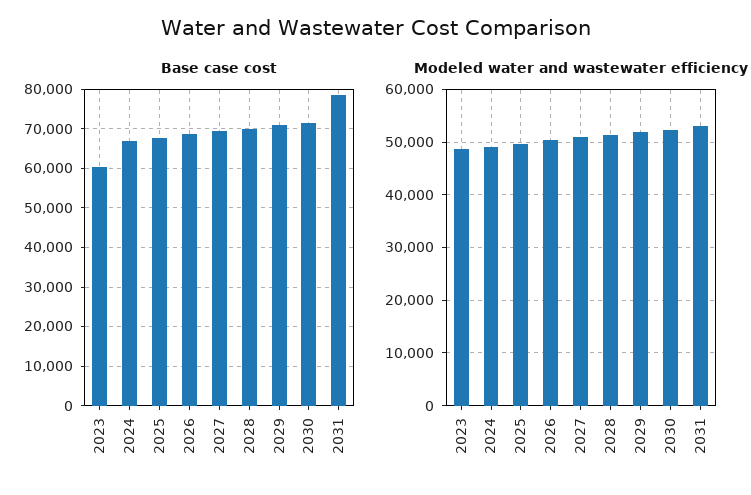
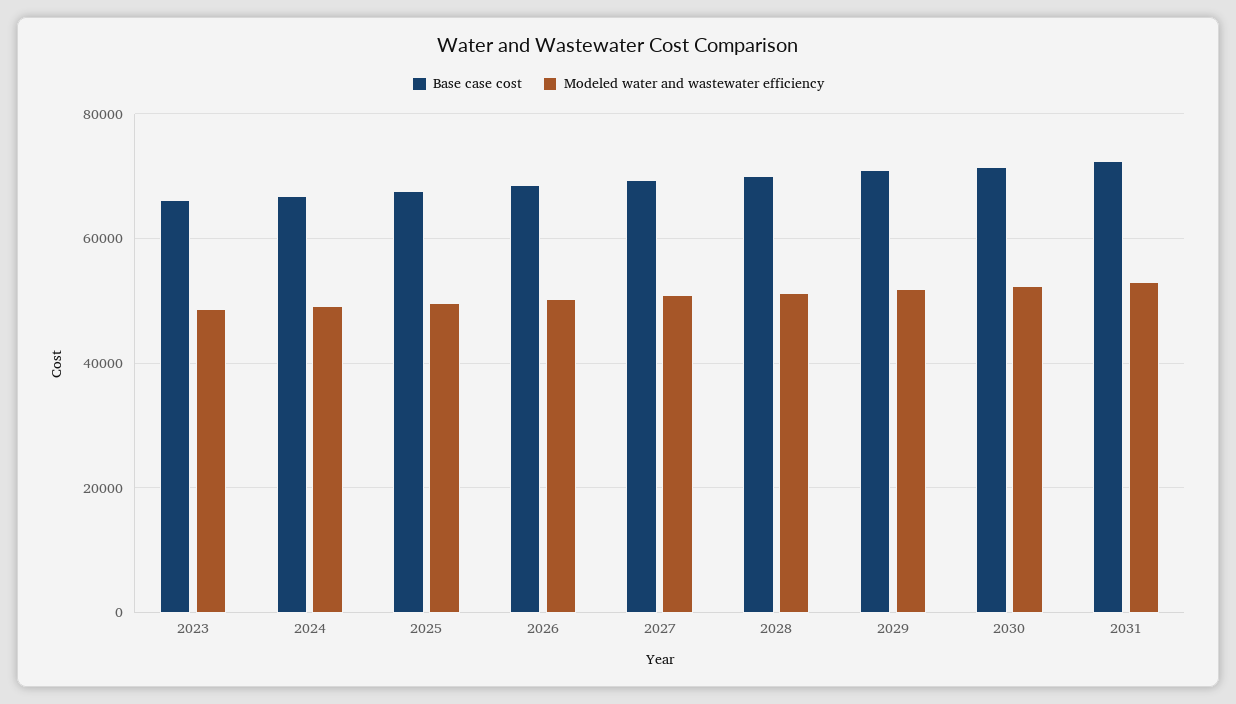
  {
    "Base case cost": {
-     "2023": 60000,
+     "2023": 66000,
      "2024": 66000,
      "2025": 68000,
      "2026": 68000,
      "2027": 70000,
      "2028": 70000,
      "2029": 72000,
      "2030": 72000,
-     "2031": 78000
+     "2031": 72000
    },
    "Modeled water and wastewater efficiency": {
      "2023": 48000,
      "2024": 50000,
      "2025": 50000,
      "2026": 50000,
      "2027": 50000,
      "2028": 52000,
      "2029": 52000,
      "2030": 52000,
      "2031": 52000
    }
  }

